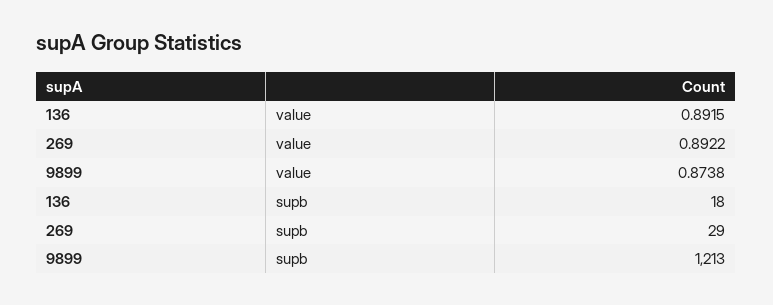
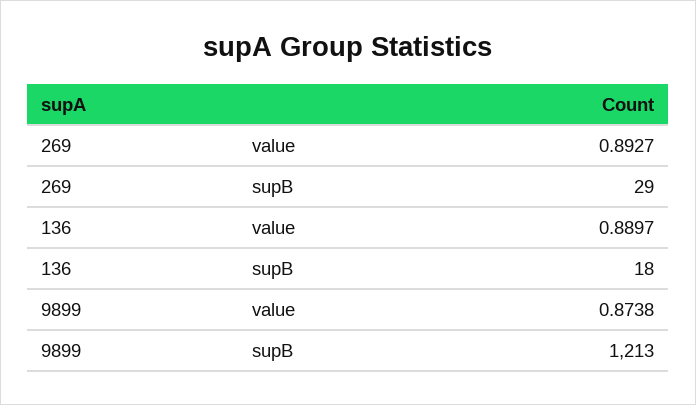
  {
    "136": {
-     "value": 0.8915,
+     "value": 0.8897,
      "supb": 18
    },
    "269": {
-     "value": 0.8922,
+     "value": 0.8927,
      "supb": 29
    },
    "9899": {
      "value": 0.8738,
      "supb": 1213
    }
  }

